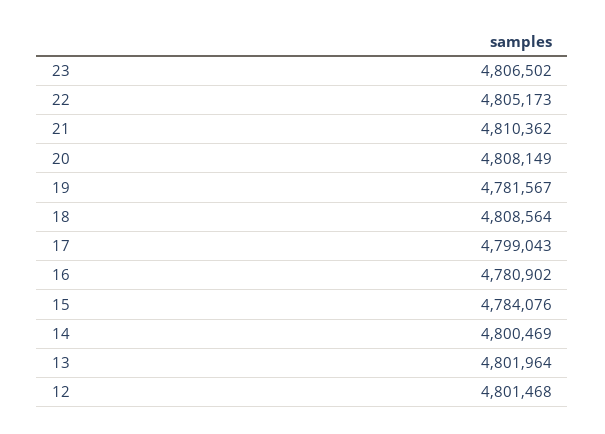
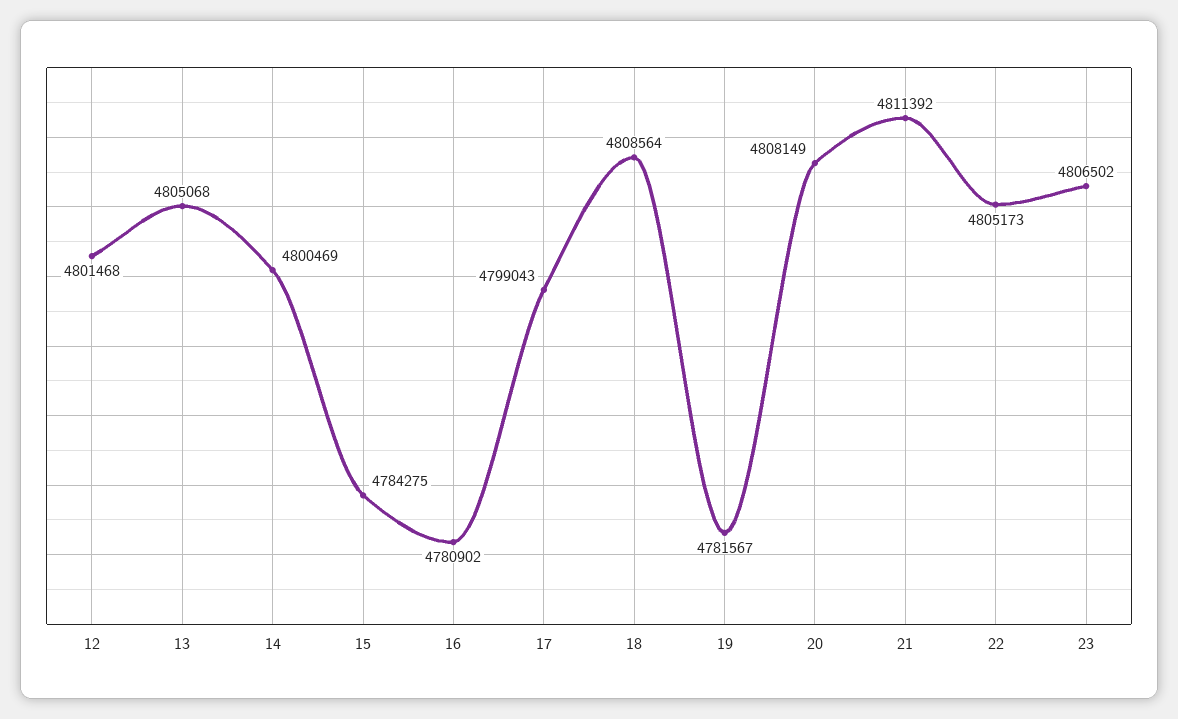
  {
    "23": 4806502,
    "22": 4805173,
-   "21": 4810362,
+   "21": 4811392,
    "20": 4808149,
    "19": 4781567,
    "18": 4808564,
    "17": 4799043,
    "16": 4780902,
-   "15": 4784076,
+   "15": 4784275,
    "14": 4800469,
-   "13": 4801964,
+   "13": 4805068,
    "12": 4801468
  }

